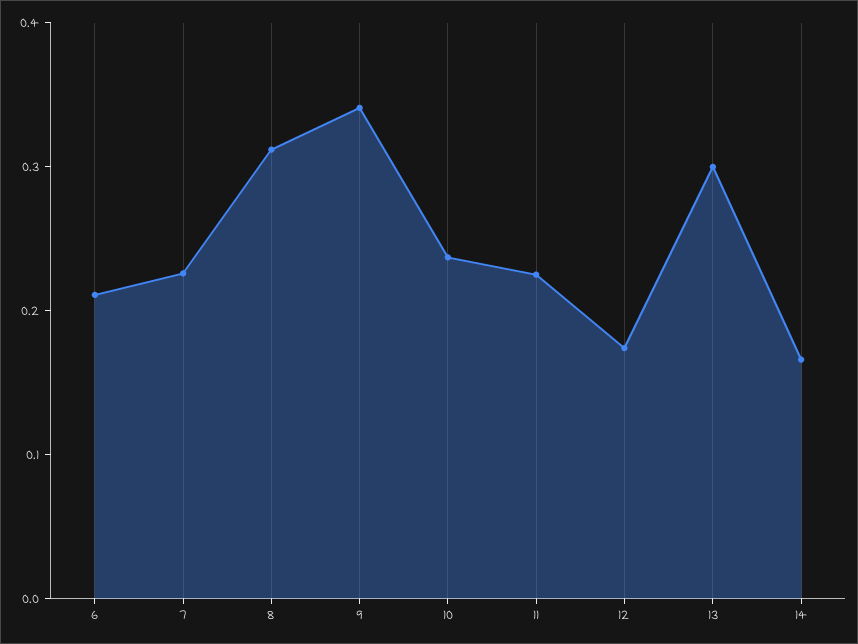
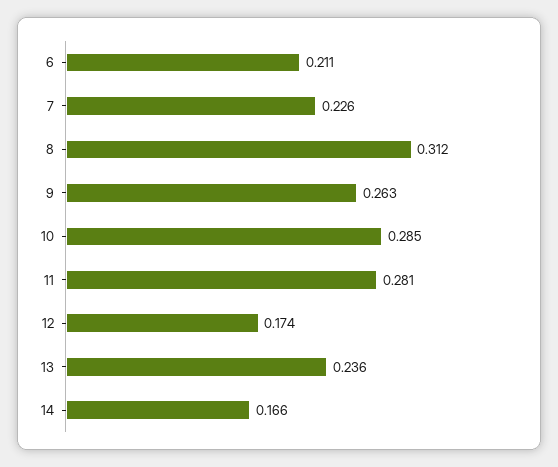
  {
    "6": 0.211,
    "7": 0.226,
    "8": 0.312,
-   "9": 0.34,
+   "9": 0.263,
-   "10": 0.24,
+   "10": 0.285,
-   "11": 0.22,
+   "11": 0.281,
    "12": 0.174,
-   "13": 0.3,
+   "13": 0.236,
    "14": 0.166
  }

